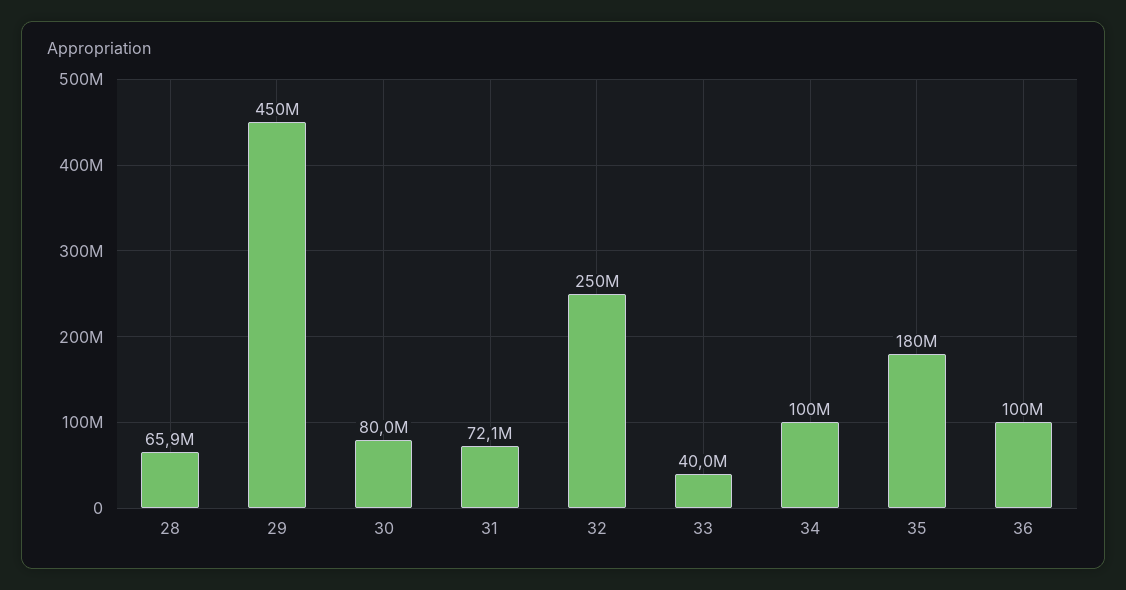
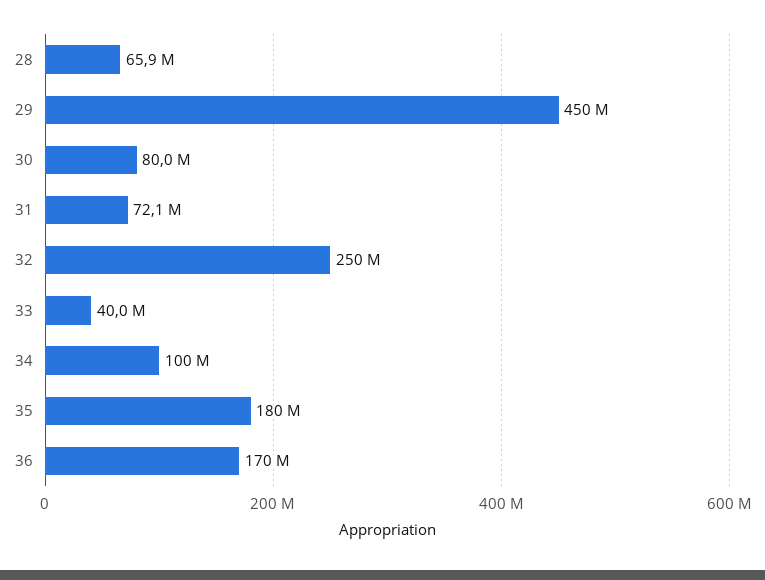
  {
    "28": 65900000,
    "29": 450000000,
    "30": 80000000,
    "31": 72100000,
    "32": 250000000,
    "33": 40000000,
    "34": 100000000,
    "35": 180000000,
-   "36": 100000000
+   "36": 170000000
  }

